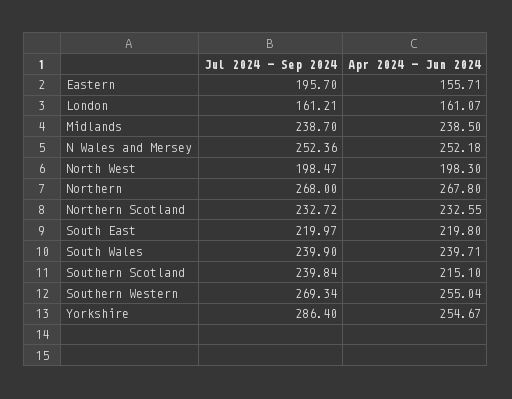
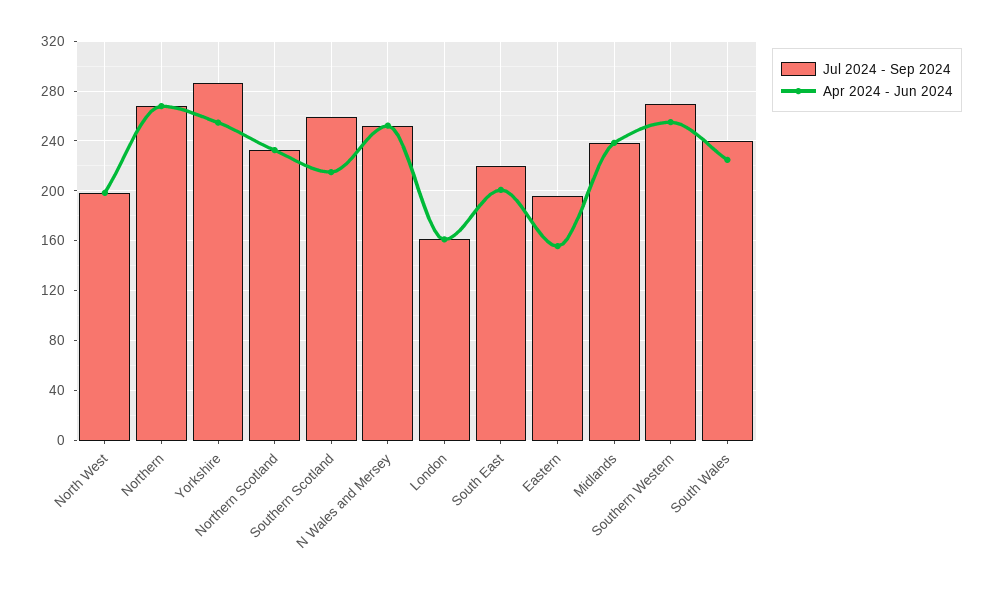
  {
    "Jul 2024 - Sep 2024": {
      "Eastern": 195.7,
      "London": 161.21,
      "Midlands": 238.7,
      "N Wales and Mersey": 252.36,
      "North West": 198.47,
      "Northern": 268,
      "Northern Scotland": 232.72,
      "South East": 219.97,
      "South Wales": 239.9,
-     "Southern Scotland": 239.84,
+     "Southern Scotland": 260,
      "Southern Western": 269.34,
      "Yorkshire": 286.4
    },
    "Apr 2024 - Jun 2024": {
      "Eastern": 155.71,
      "London": 161.07,
      "Midlands": 238.5,
      "N Wales and Mersey": 252.18,
      "North West": 198.3,
      "Northern": 267.8,
      "Northern Scotland": 232.55,
-     "South East": 219.8,
+     "South East": 200,
-     "South Wales": 239.71,
+     "South Wales": 225,
      "Southern Scotland": 215.1,
      "Southern Western": 255.04,
      "Yorkshire": 254.67
    }
  }

